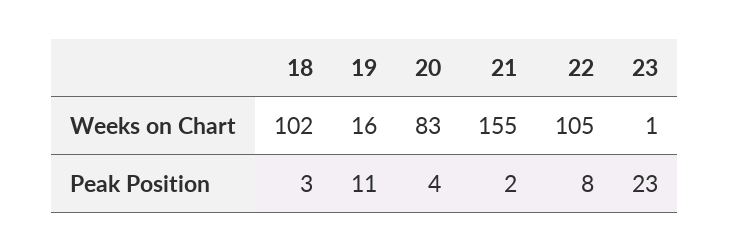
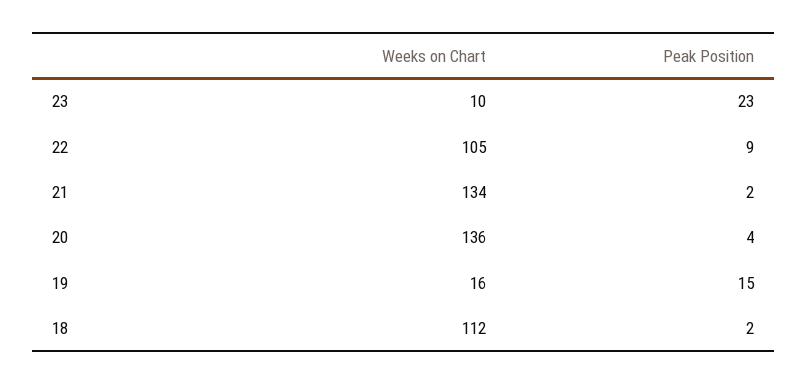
  {
    "18": {
-     "Weeks on Chart": 102,
+     "Weeks on Chart": 112,
-     "Peak Position": 3
+     "Peak Position": 2
    },
    "19": {
      "Weeks on Chart": 16,
-     "Peak Position": 11
+     "Peak Position": 15
    },
    "20": {
-     "Weeks on Chart": 83,
+     "Weeks on Chart": 136,
      "Peak Position": 4
    },
    "21": {
-     "Weeks on Chart": 155,
+     "Weeks on Chart": 134,
      "Peak Position": 2
    },
    "22": {
      "Weeks on Chart": 105,
-     "Peak Position": 8
+     "Peak Position": 9
    },
    "23": {
-     "Weeks on Chart": 1,
+     "Weeks on Chart": 10,
      "Peak Position": 23
    }
  }

